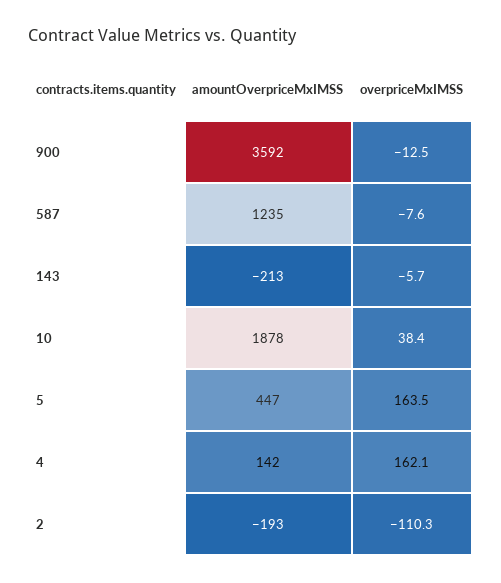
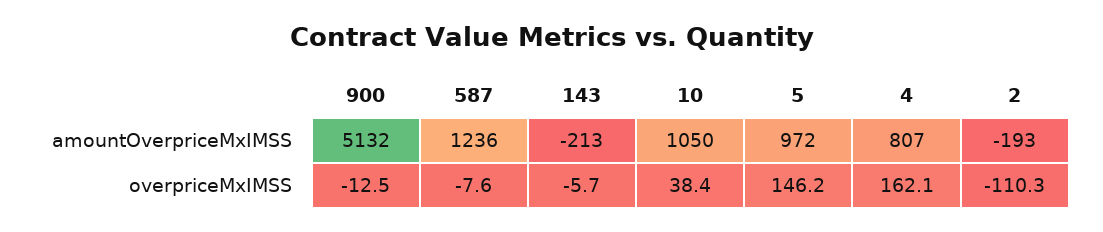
  {
    "amountOverpriceMxIMSS": {
-     "900": 3592,
+     "900": 5132,
-     "587": 1235,
+     "587": 1236,
      "143": -213,
-     "10": 1878,
+     "10": 1050,
-     "5": 447,
+     "5": 972,
-     "4": 142,
+     "4": 807,
      "2": -193
    },
    "overpriceMxIMSS": {
      "900": -12.5,
      "587": -7.6,
      "143": -5.7,
      "10": 38.4,
-     "5": 163.5,
+     "5": 146.2,
      "4": 162.1,
      "2": -110.3
    }
  }

